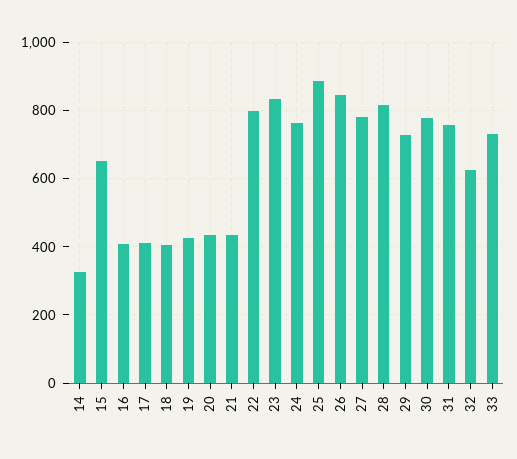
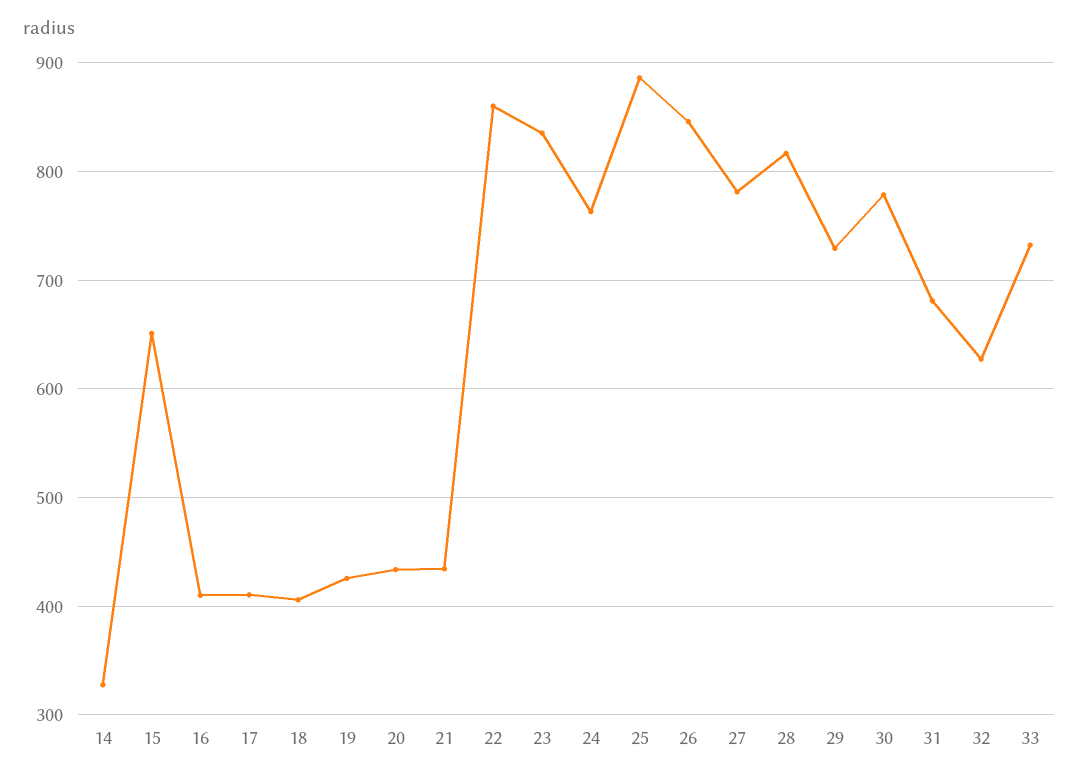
  {
    "14": 330,
    "15": 650,
    "16": 410,
    "17": 410,
    "18": 410,
    "19": 430,
    "20": 430,
    "21": 430,
-   "22": 800,
+   "22": 860,
    "23": 840,
    "24": 760,
    "25": 890,
    "26": 850,
    "27": 780,
    "28": 820,
    "29": 730,
    "30": 780,
-   "31": 760,
+   "31": 680,
    "32": 630,
    "33": 730
  }

